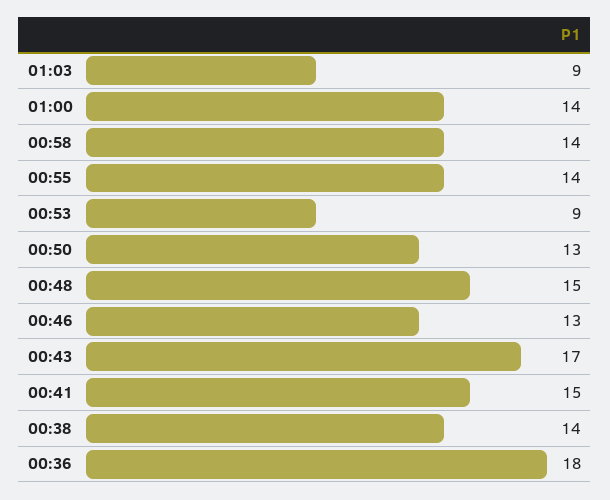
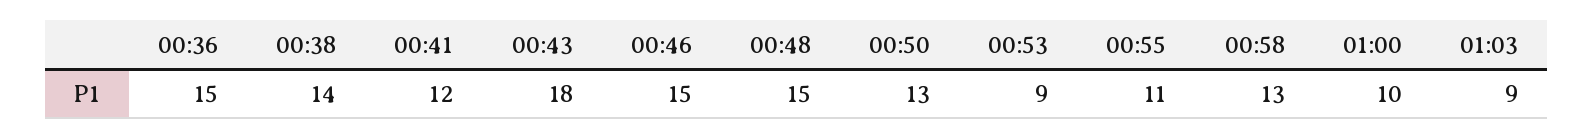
  {
    "01:03": 9,
-   "01:00": 14,
+   "01:00": 10,
-   "00:58": 14,
+   "00:58": 13,
-   "00:55": 14,
+   "00:55": 11,
    "00:53": 9,
    "00:50": 13,
    "00:48": 15,
-   "00:46": 13,
+   "00:46": 15,
-   "00:43": 17,
+   "00:43": 18,
-   "00:41": 15,
+   "00:41": 12,
    "00:38": 14,
-   "00:36": 18
+   "00:36": 15
  }

